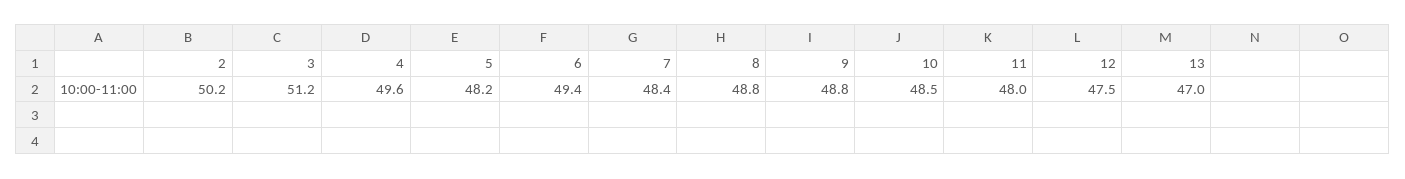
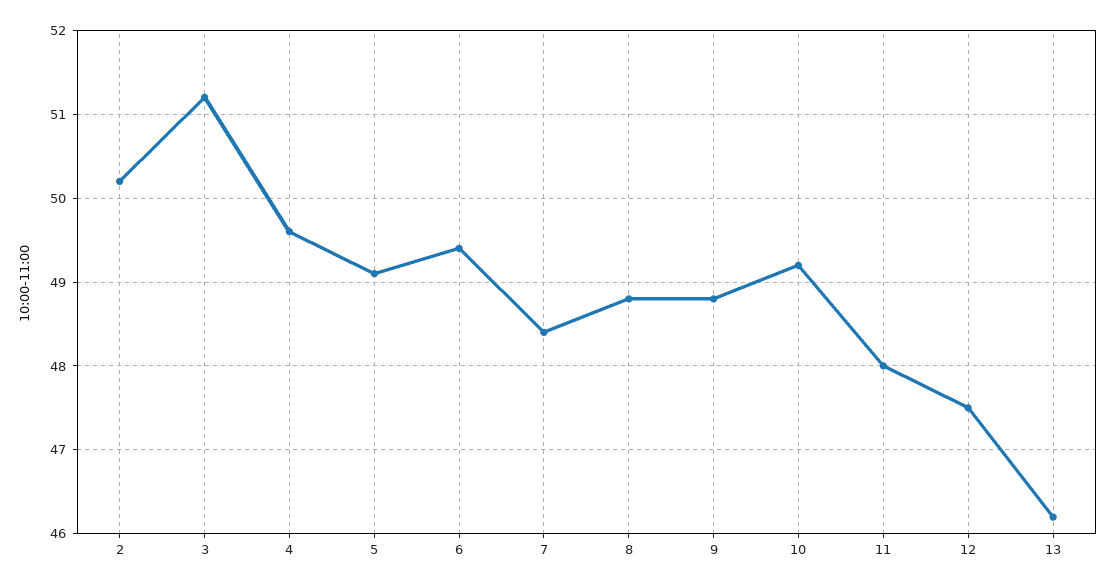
  {
    "2": 50.2,
    "3": 51.2,
    "4": 49.6,
-   "5": 48.2,
+   "5": 49.1,
    "6": 49.4,
    "7": 48.4,
    "8": 48.8,
    "9": 48.8,
-   "10": 48.5,
+   "10": 49.2,
    "11": 48,
    "12": 47.5,
-   "13": 47
+   "13": 46.2
  }

